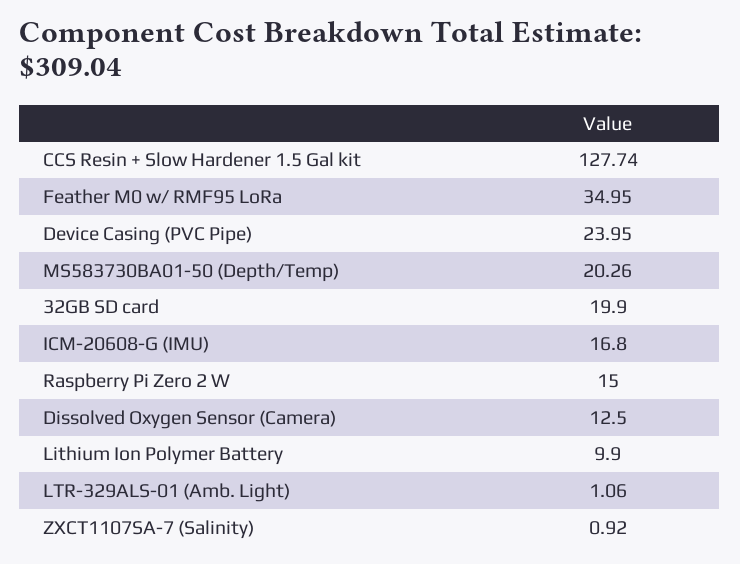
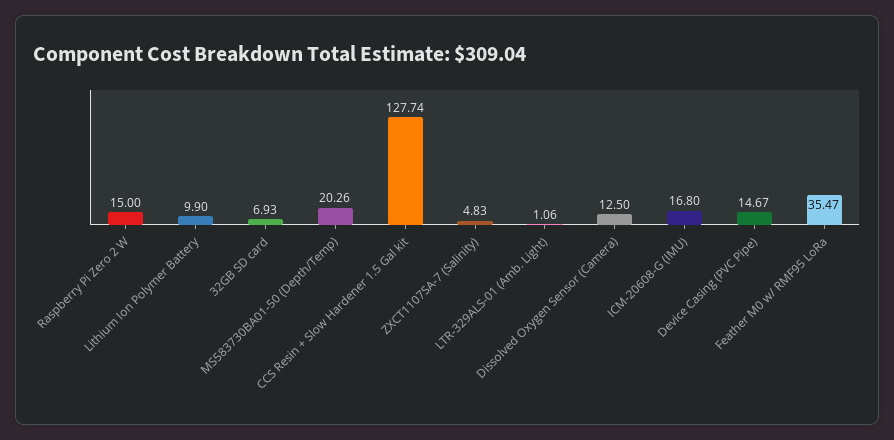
  {
    "CCS Resin + Slow Hardener 1.5 Gal kit": 127.74,
-   "Feather M0 w/ RMF95 LoRa": 34.95,
+   "Feather M0 w/ RMF95 LoRa": 35.47,
-   "Device Casing (PVC Pipe)": 23.95,
+   "Device Casing (PVC Pipe)": 14.67,
    "MS583730BA01-50 (Depth/Temp)": 20.26,
-   "32GB SD card": 19.9,
+   "32GB SD card": 6.93,
    "ICM-20608-G (IMU)": 16.8,
    "Raspberry Pi Zero 2 W": 15,
    "Dissolved Oxygen Sensor (Camera)": 12.5,
    "Lithium Ion Polymer Battery": 9.9,
    "LTR-329ALS-01 (Amb. Light)": 1.06,
-   "ZXCT1107SA-7 (Salinity)": 0.92
+   "ZXCT1107SA-7 (Salinity)": 4.83
  }

